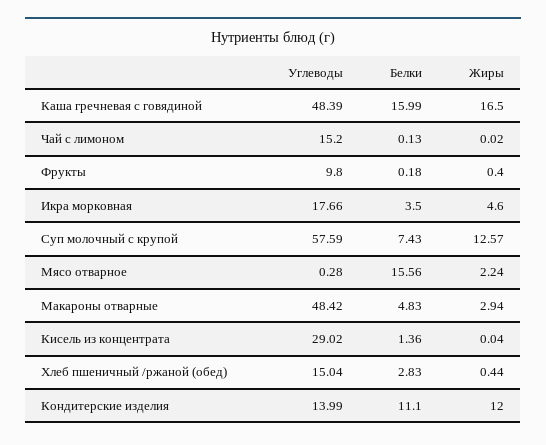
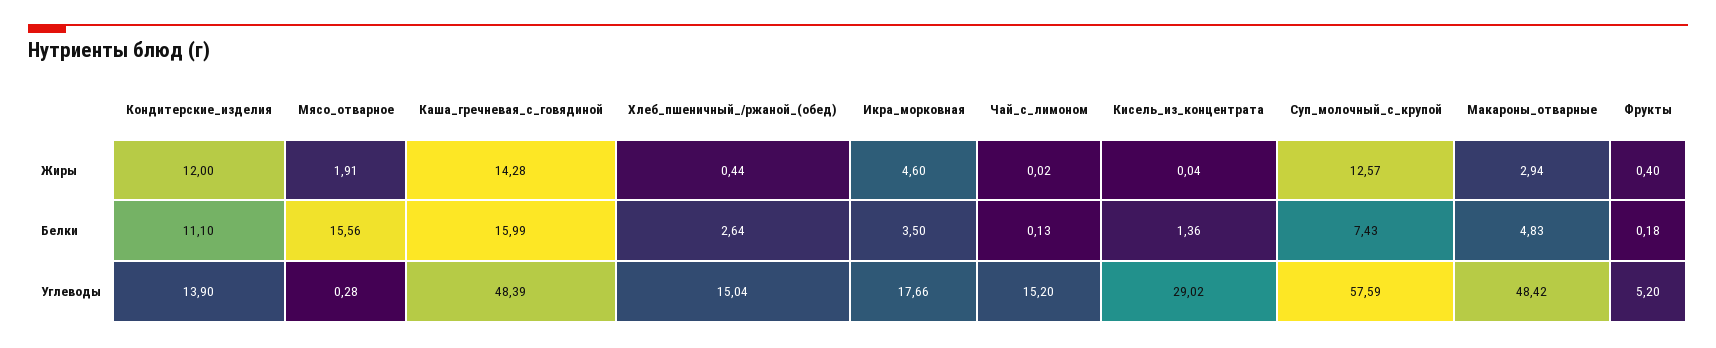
  {
    "Углеводы": {
      "Каша гречневая с говядиной": 48.39,
      "Чай с лимоном": 15.2,
-     "Фрукты": 9.8,
+     "Фрукты": 5.2,
      "Икра морковная": 17.66,
      "Суп молочный с крупой": 57.59,
      "Мясо отварное": 0.28,
      "Макароны отварные": 48.42,
      "Кисель из концентрата": 29.02,
      "Хлеб пшеничный /ржаной (обед)": 15.04,
-     "Кондитерские изделия": 13.99
+     "Кондитерские изделия": 13.9
    },
    "Белки": {
      "Каша гречневая с говядиной": 15.99,
      "Чай с лимоном": 0.13,
      "Фрукты": 0.18,
      "Икра морковная": 3.5,
      "Суп молочный с крупой": 7.43,
      "Мясо отварное": 15.56,
      "Макароны отварные": 4.83,
      "Кисель из концентрата": 1.36,
-     "Хлеб пшеничный /ржаной (обед)": 2.83,
+     "Хлеб пшеничный /ржаной (обед)": 2.64,
      "Кондитерские изделия": 11.1
    },
    "Жиры": {
-     "Каша гречневая с говядиной": 16.5,
+     "Каша гречневая с говядиной": 14.28,
      "Чай с лимоном": 0.02,
      "Фрукты": 0.4,
      "Икра морковная": 4.6,
      "Суп молочный с крупой": 12.57,
-     "Мясо отварное": 2.24,
+     "Мясо отварное": 1.91,
      "Макароны отварные": 2.94,
      "Кисель из концентрата": 0.04,
      "Хлеб пшеничный /ржаной (обед)": 0.44,
      "Кондитерские изделия": 12
    }
  }

